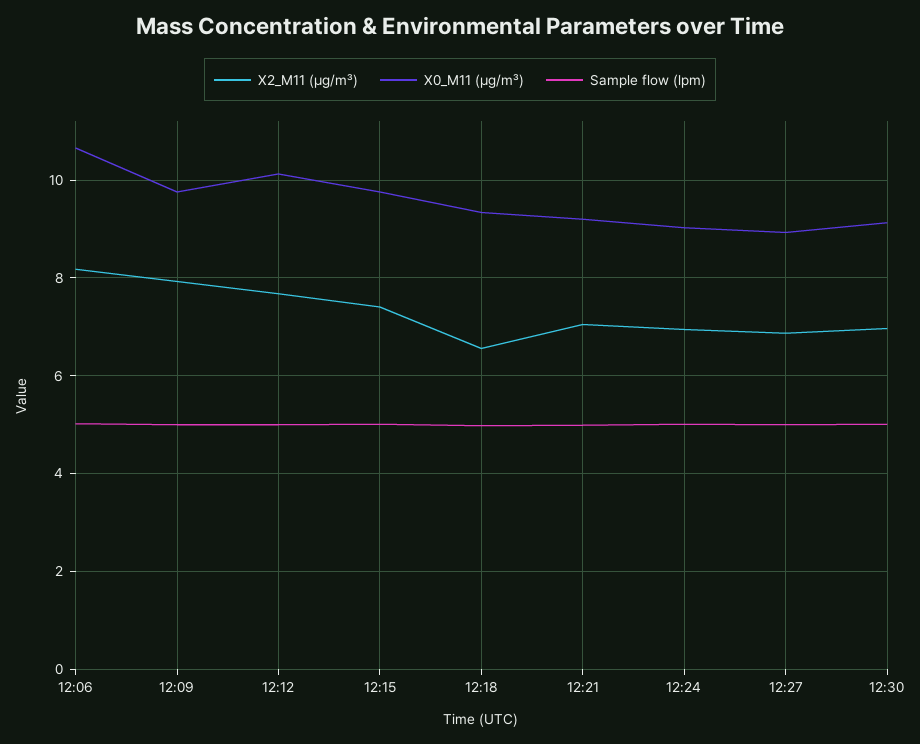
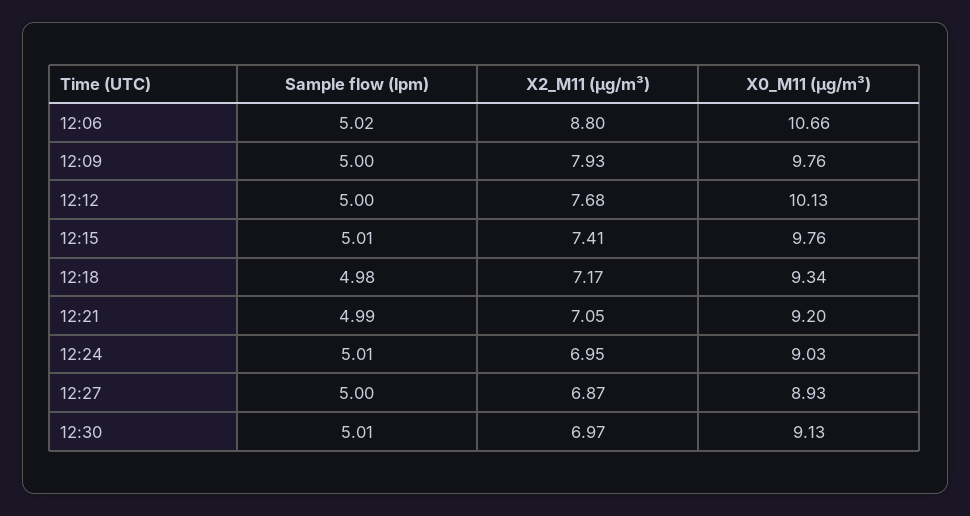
  {
    "X2_M11 (μg/m³)": {
-     "12:06": 8.2,
+     "12:06": 8.8,
      "12:09": 7.93,
      "12:12": 7.68,
      "12:15": 7.41,
-     "12:18": 6.6,
+     "12:18": 7.17,
      "12:21": 7.05,
      "12:24": 6.95,
      "12:27": 6.87,
      "12:30": 6.97
    },
    "X0_M11 (μg/m³)": {
      "12:06": 10.66,
      "12:09": 9.76,
      "12:12": 10.13,
      "12:15": 9.76,
      "12:18": 9.34,
      "12:21": 9.2,
      "12:24": 9.03,
      "12:27": 8.93,
      "12:30": 9.13
    },
    "Sample flow (lpm)": {
      "12:06": 5.02,
      "12:09": 5,
      "12:12": 5,
      "12:15": 5.01,
      "12:18": 4.98,
      "12:21": 4.99,
      "12:24": 5.01,
      "12:27": 5,
      "12:30": 5.01
    }
  }

